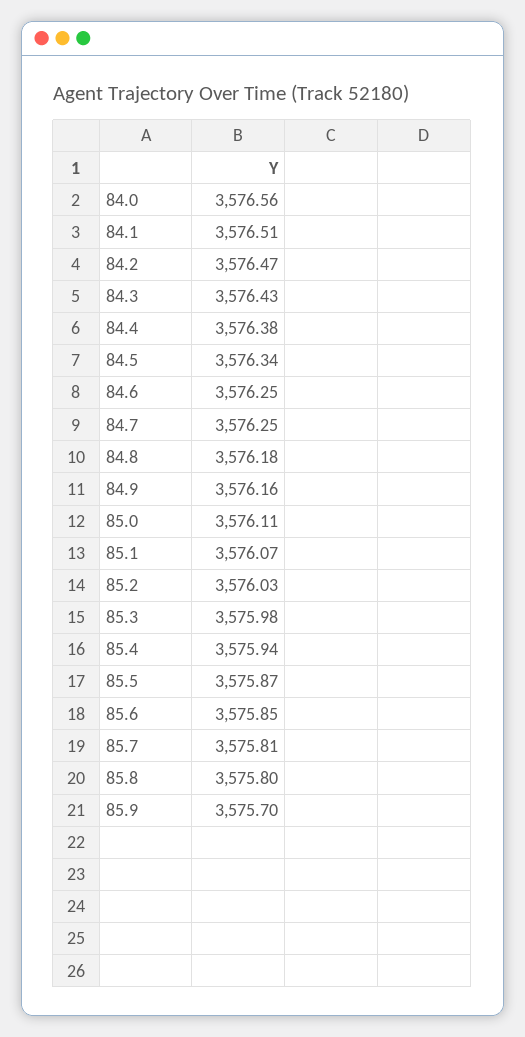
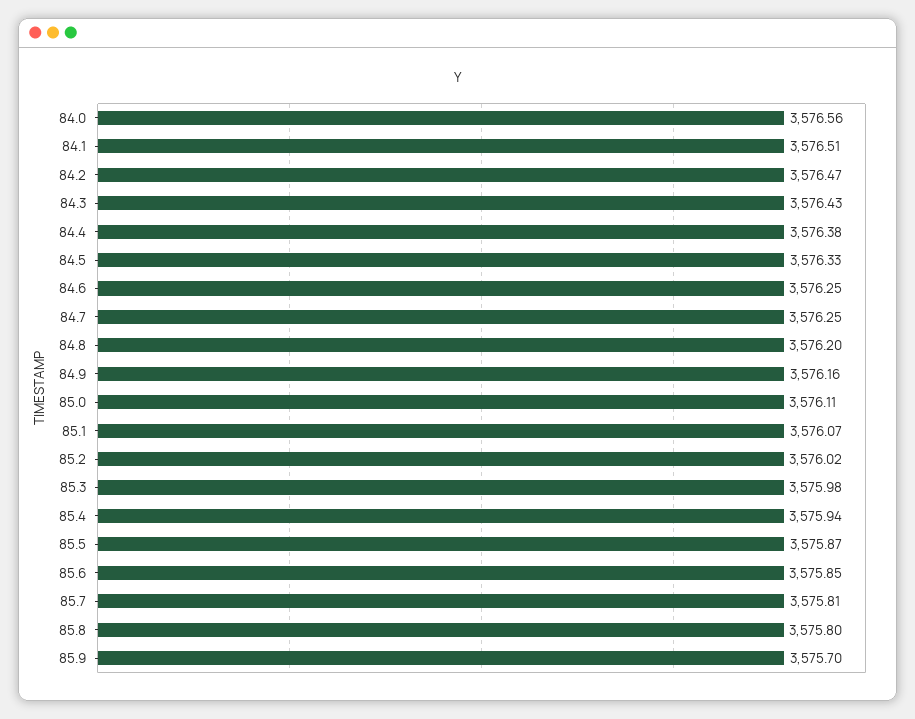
  {
    "84.0": 3576.56,
    "84.1": 3576.51,
    "84.2": 3576.47,
    "84.3": 3576.43,
    "84.4": 3576.38,
-   "84.5": 3576.34,
+   "84.5": 3576.33,
    "84.6": 3576.25,
    "84.7": 3576.25,
-   "84.8": 3576.18,
+   "84.8": 3576.2,
    "84.9": 3576.16,
    "85.0": 3576.11,
    "85.1": 3576.07,
-   "85.2": 3576.03,
+   "85.2": 3576.02,
    "85.3": 3575.98,
    "85.4": 3575.94,
    "85.5": 3575.87,
    "85.6": 3575.85,
    "85.7": 3575.81,
    "85.8": 3575.8,
    "85.9": 3575.7
  }

